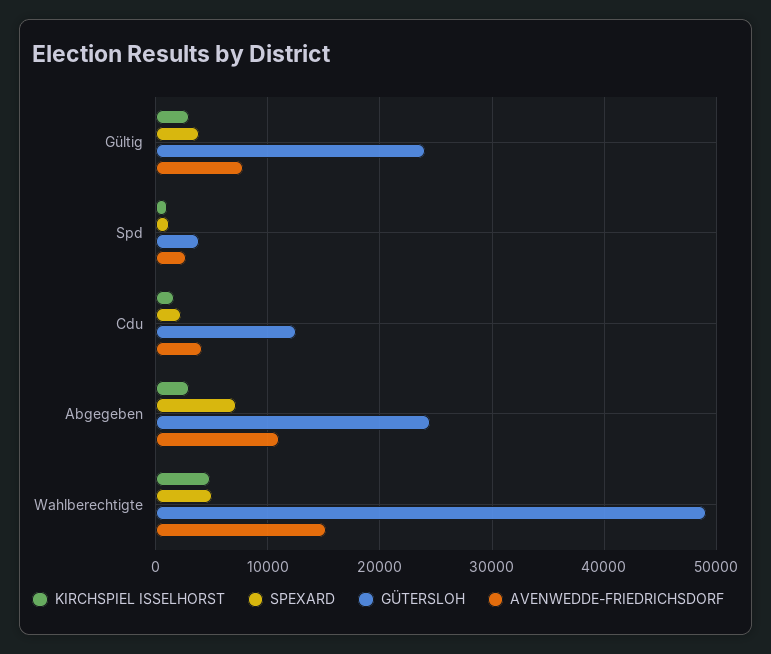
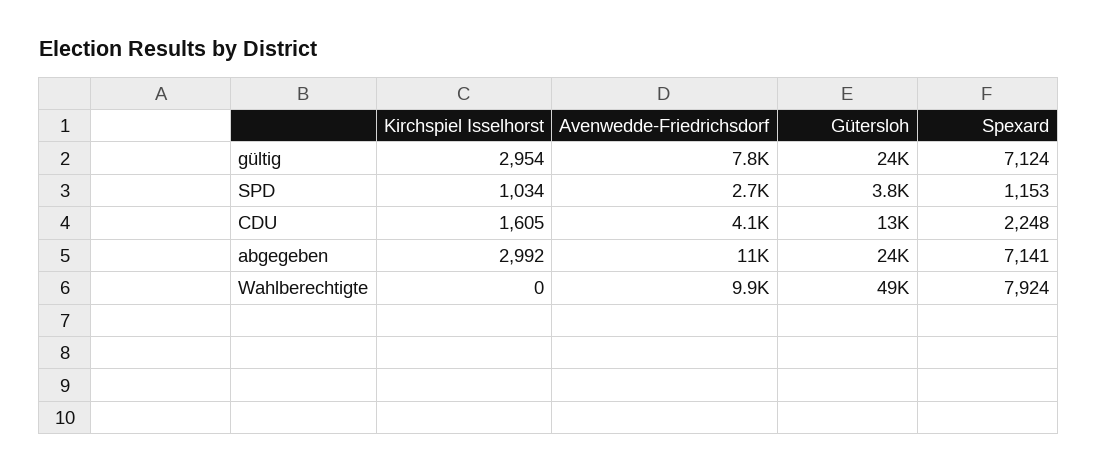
  {
    "KIRCHSPIEL ISSELHORST": {
      "Gültig": 2954,
      "Spd": 1034,
      "Cdu": 1605,
      "Abgegeben": 2992,
-     "Wahlberechtigte": 5000
+     "Wahlberechtigte": 0
    },
    "SPEXARD": {
-     "Gültig": 4000,
+     "Gültig": 7124,
      "Spd": 1153,
      "Cdu": 2248,
      "Abgegeben": 7141,
-     "Wahlberechtigte": 5000
+     "Wahlberechtigte": 7924
    },
    "GÜTERSLOH": {
      "Gültig": 24000,
      "Spd": 3800,
      "Cdu": 13000,
      "Abgegeben": 24000,
      "Wahlberechtigte": 49000
    },
    "AVENWEDDE-FRIEDRICHSDORF": {
      "Gültig": 7800,
      "Spd": 2700,
      "Cdu": 4100,
      "Abgegeben": 11000,
-     "Wahlberechtigte": 15000
+     "Wahlberechtigte": 9900
    }
  }

